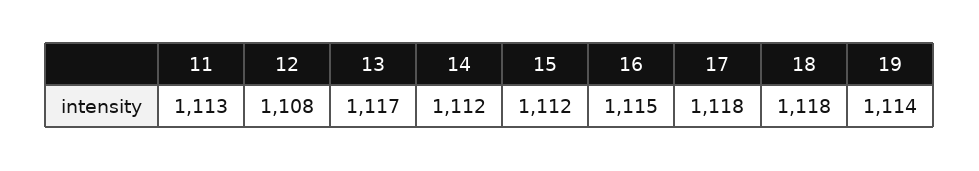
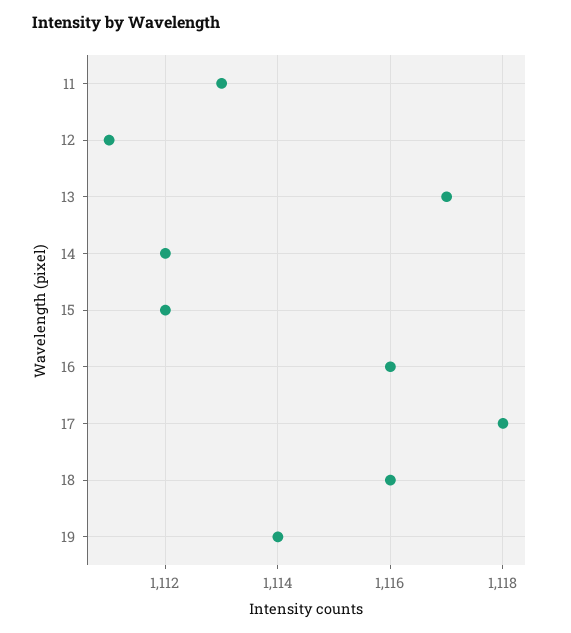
  {
    "11": 1113,
-   "12": 1108,
+   "12": 1111,
    "13": 1117,
    "14": 1112,
    "15": 1112,
-   "16": 1115,
+   "16": 1116,
    "17": 1118,
-   "18": 1118,
+   "18": 1116,
    "19": 1114
  }

